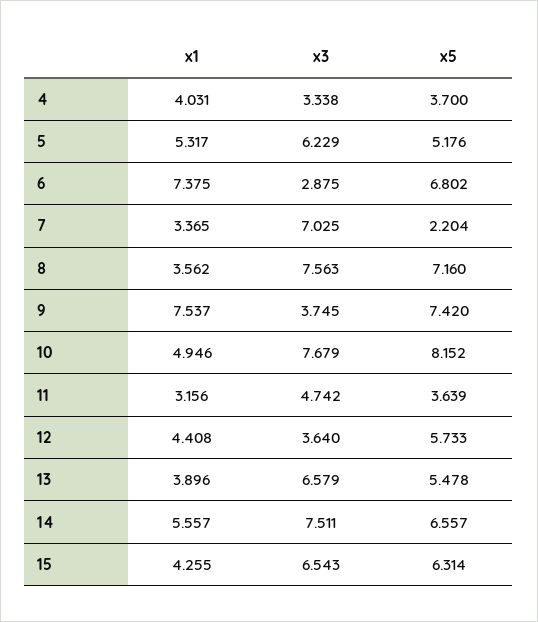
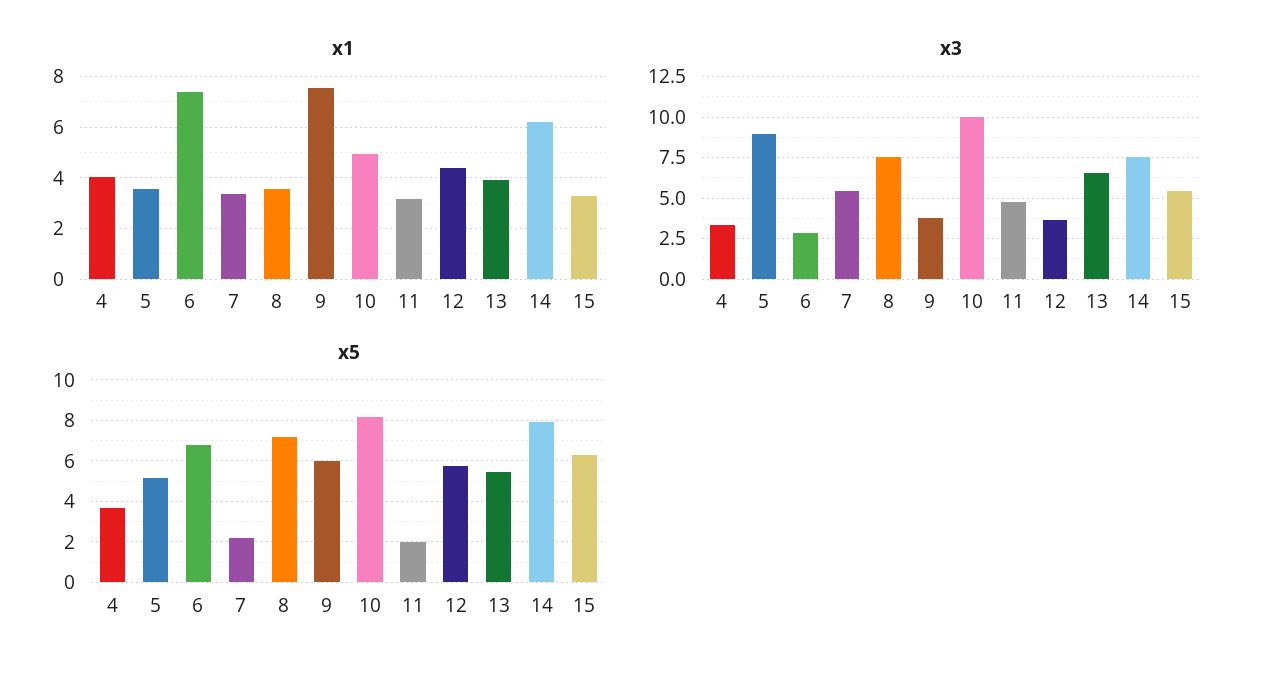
  {
    "x1": {
      "4": 4.031,
-     "5": 5.317,
+     "5": 3.5,
      "6": 7.375,
      "7": 3.365,
      "8": 3.562,
      "9": 7.537,
      "10": 4.946,
      "11": 3.156,
      "12": 4.408,
      "13": 3.896,
-     "14": 5.557,
+     "14": 6.25,
-     "15": 4.255
+     "15": 3.25
    },
    "x3": {
      "4": 3.338,
-     "5": 6.229,
+     "5": 9,
      "6": 2.875,
-     "7": 7.025,
+     "7": 5.5,
      "8": 7.563,
      "9": 3.745,
-     "10": 7.679,
+     "10": 10,
      "11": 4.742,
      "12": 3.64,
      "13": 6.579,
      "14": 7.511,
-     "15": 6.543
+     "15": 5.5
    },
    "x5": {
      "4": 3.7,
      "5": 5.176,
      "6": 6.802,
      "7": 2.204,
      "8": 7.16,
-     "9": 7.42,
+     "9": 6,
      "10": 8.152,
-     "11": 3.639,
+     "11": 2,
      "12": 5.733,
      "13": 5.478,
-     "14": 6.557,
+     "14": 8,
      "15": 6.314
    }
  }

